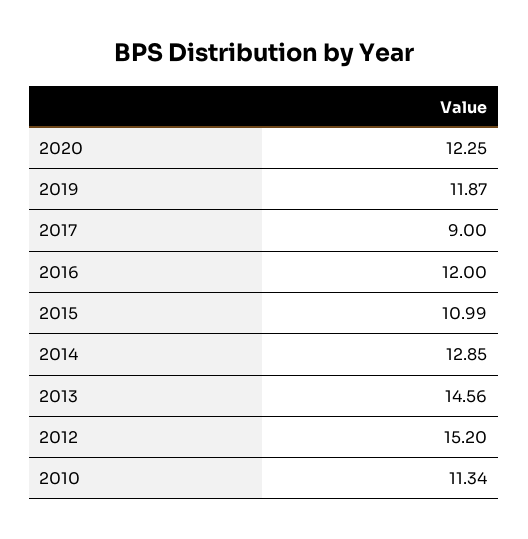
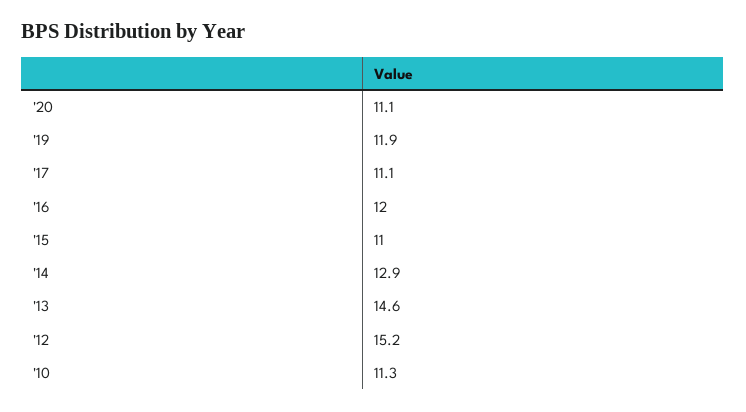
  {
-   "2020": 12.25,
+   "2020": 11.1,
    "2019": 11.87,
-   "2017": 9,
+   "2017": 11.1,
    "2016": 12,
    "2015": 10.99,
    "2014": 12.85,
    "2013": 14.56,
    "2012": 15.2,
    "2010": 11.34
  }

